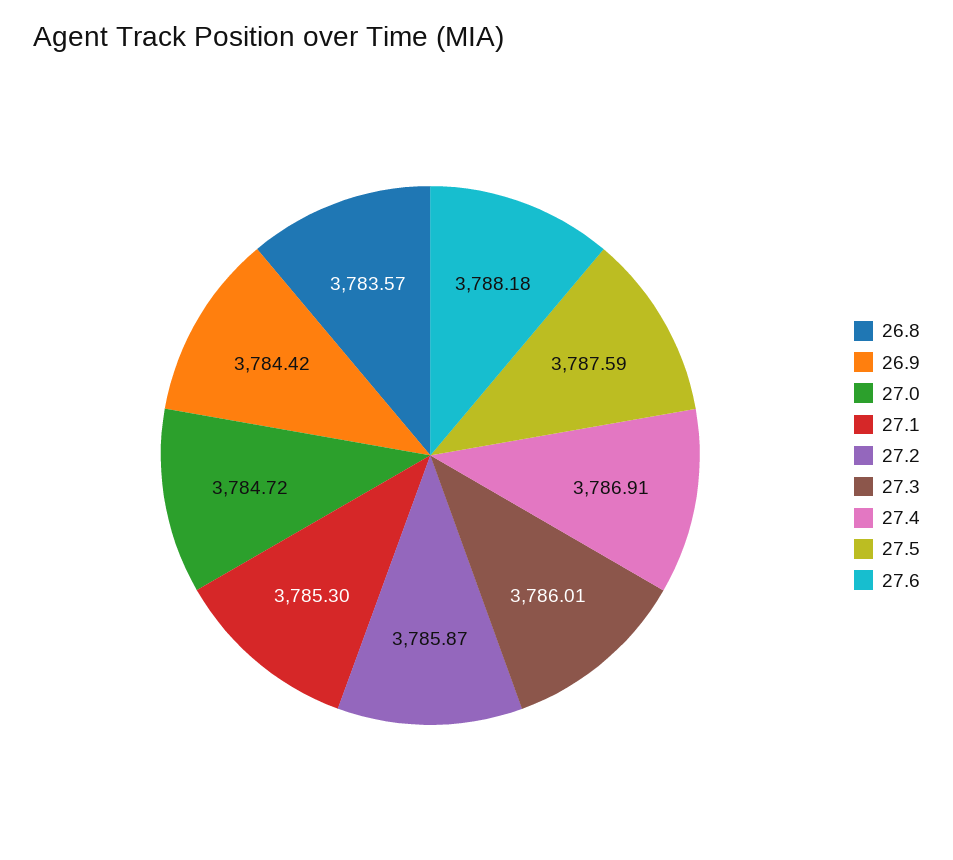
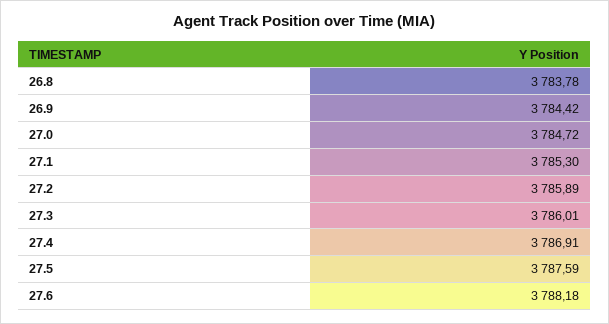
  {
-   "26.8": 3783.57,
+   "26.8": 3783.78,
    "26.9": 3784.42,
    "27.0": 3784.72,
    "27.1": 3785.3,
-   "27.2": 3785.87,
+   "27.2": 3785.89,
    "27.3": 3786.01,
    "27.4": 3786.91,
    "27.5": 3787.59,
    "27.6": 3788.18
  }

